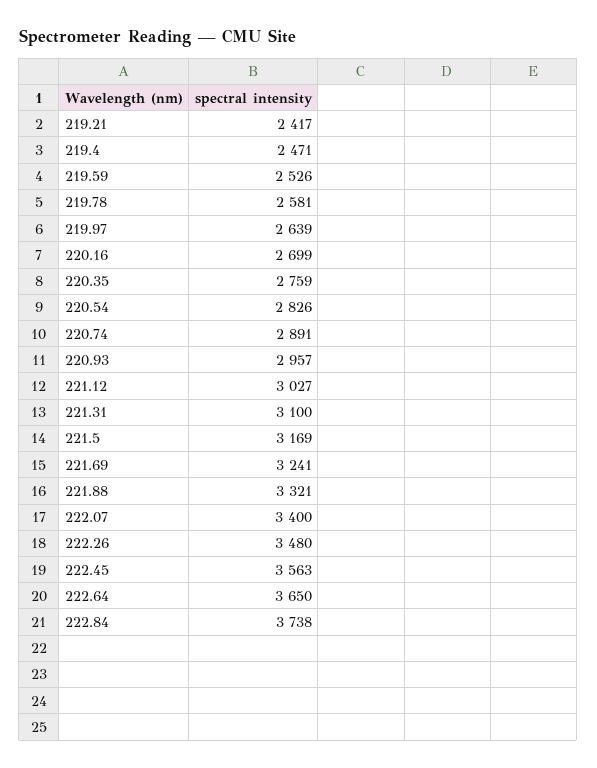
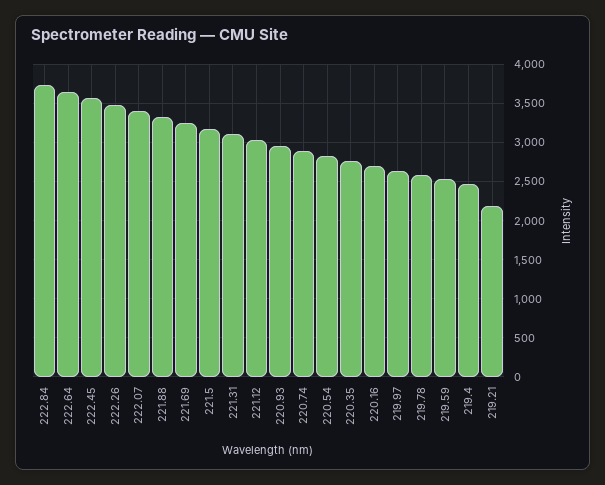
  {
-   "219.21": 2417,
+   "219.21": 2200,
    "219.4": 2471,
    "219.59": 2526,
    "219.78": 2581,
    "219.97": 2639,
    "220.16": 2699,
    "220.35": 2759,
    "220.54": 2826,
    "220.74": 2891,
    "220.93": 2957,
    "221.12": 3027,
    "221.31": 3100,
    "221.5": 3169,
    "221.69": 3241,
    "221.88": 3321,
    "222.07": 3400,
    "222.26": 3480,
    "222.45": 3563,
    "222.64": 3650,
    "222.84": 3738
  }

